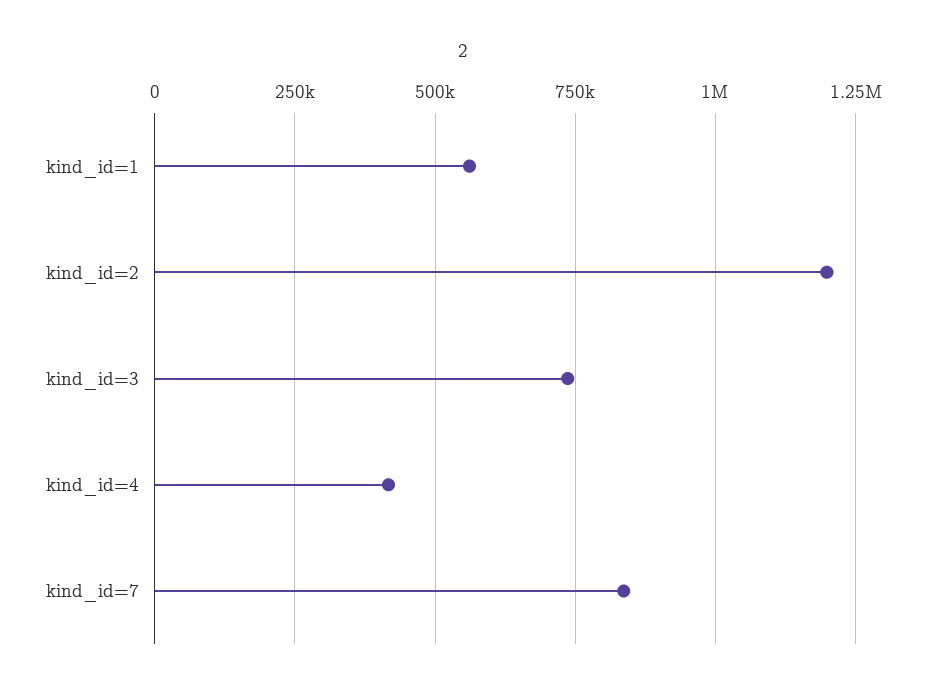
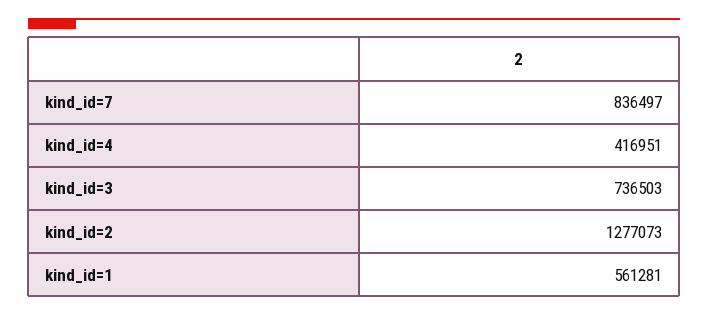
  {
    "kind_id=1": 561281,
-   "kind_id=2": 1200000,
+   "kind_id=2": 1277073,
    "kind_id=3": 736503,
    "kind_id=4": 416951,
    "kind_id=7": 836497
  }

